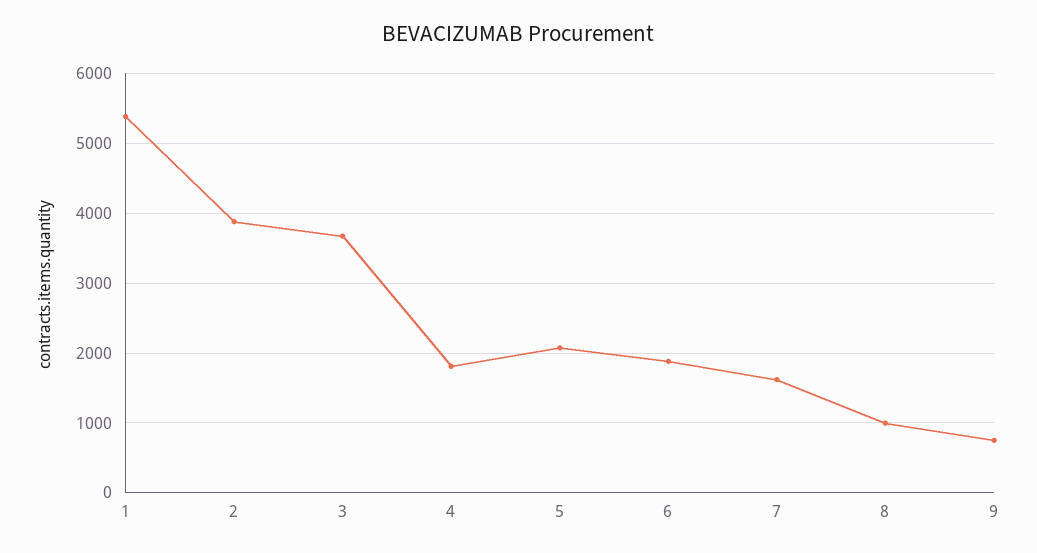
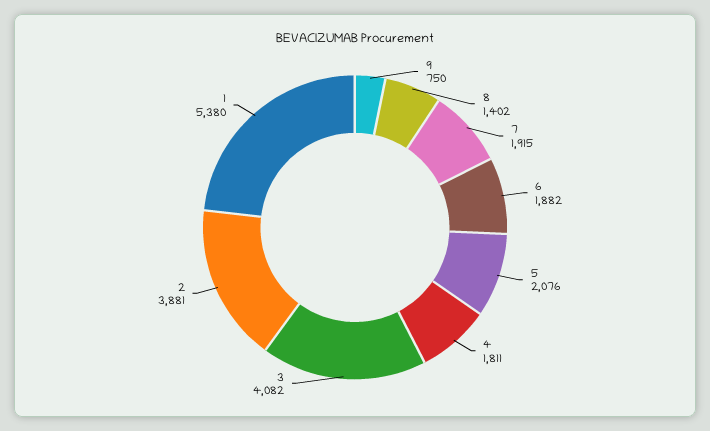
  {
    "1": 5380,
    "2": 3881,
-   "3": 3700,
+   "3": 4082,
    "4": 1811,
    "5": 2076,
    "6": 1882,
-   "7": 1600,
+   "7": 1915,
-   "8": 1000,
+   "8": 1402,
    "9": 750
  }

